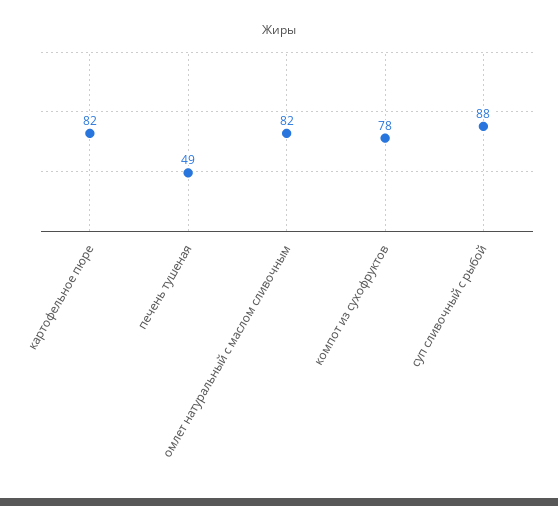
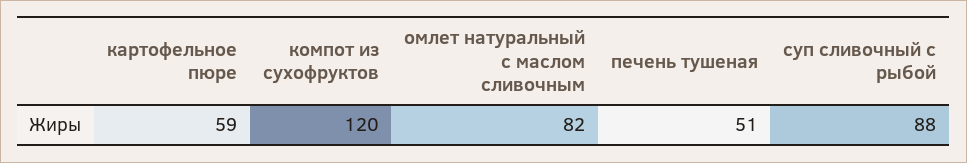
  {
-   "картофельное пюре": 82,
+   "картофельное пюре": 59,
-   "печень тушеная": 49,
+   "печень тушеная": 51,
    "омлет натуральный с маслом сливочным": 82,
-   "компот из сухофруктов": 78,
+   "компот из сухофруктов": 120,
    "суп сливочный с рыбой": 88
  }

